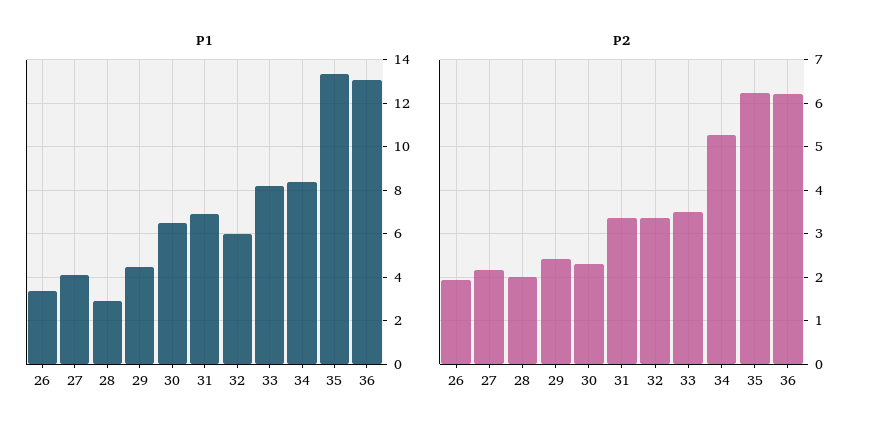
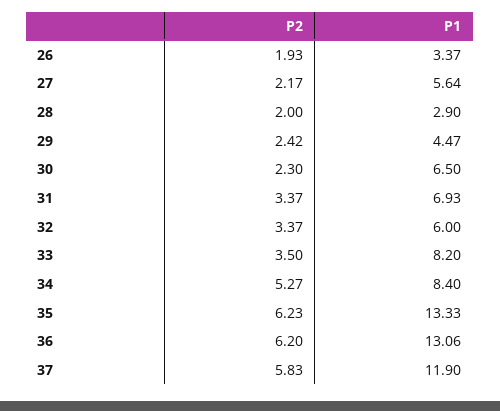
  {
    "P1": {
      "26": 3.37,
-     "27": 4,
+     "27": 5.64,
      "28": 2.9,
      "29": 4.47,
      "30": 6.5,
      "31": 6.93,
      "32": 6,
      "33": 8.2,
      "34": 8.4,
      "35": 13.33,
-     "36": 13.06
+     "36": 13.06,
+     "37": 11.9
    },
    "P2": {
      "26": 1.93,
      "27": 2.17,
      "28": 2,
      "29": 2.42,
      "30": 2.3,
      "31": 3.37,
      "32": 3.37,
      "33": 3.5,
      "34": 5.27,
      "35": 6.23,
-     "36": 6.2
+     "36": 6.2,
+     "37": 5.83
    }
  }

